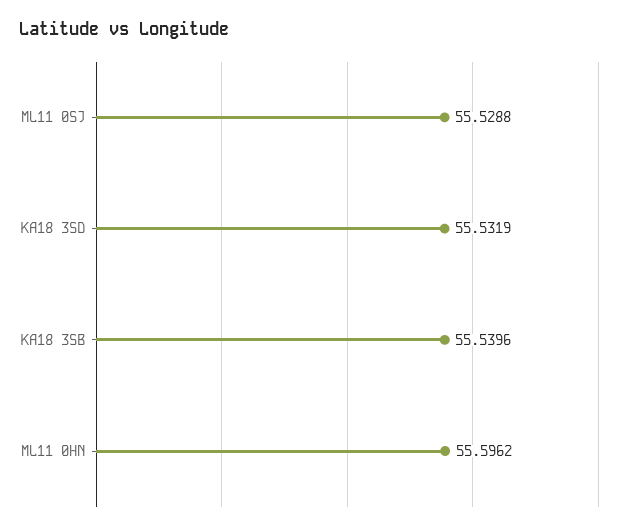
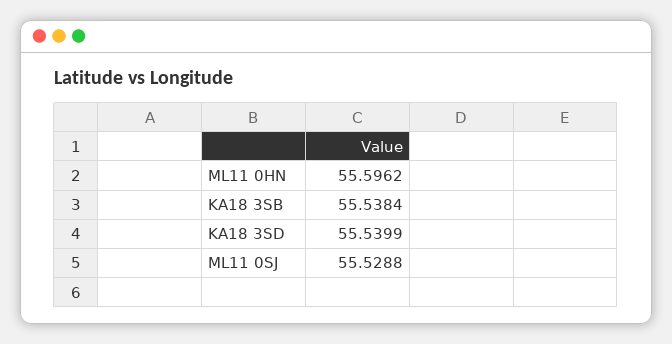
  {
    "ML11 0SJ": 55.5288,
-   "KA18 3SD": 55.5319,
+   "KA18 3SD": 55.5399,
-   "KA18 3SB": 55.5396,
+   "KA18 3SB": 55.5384,
    "ML11 0HN": 55.5962
  }

